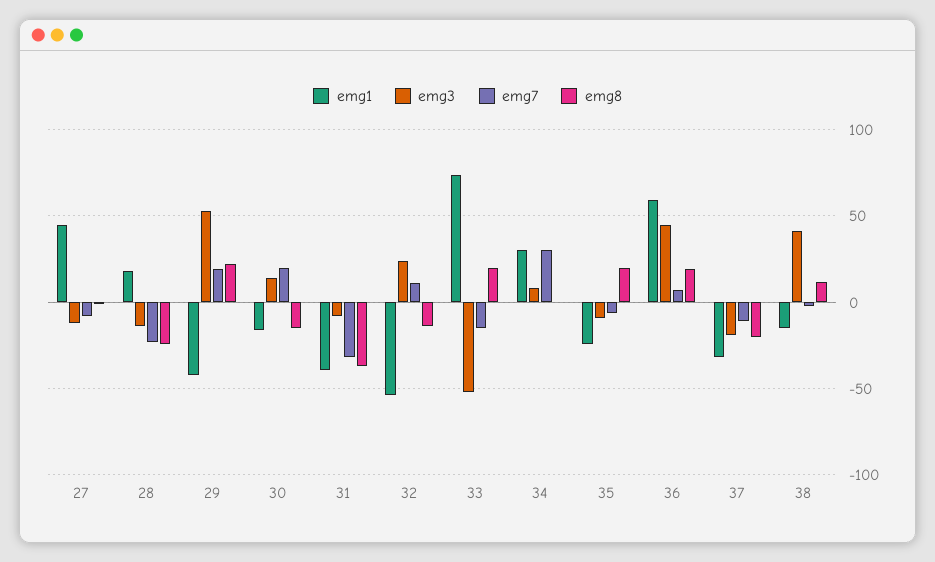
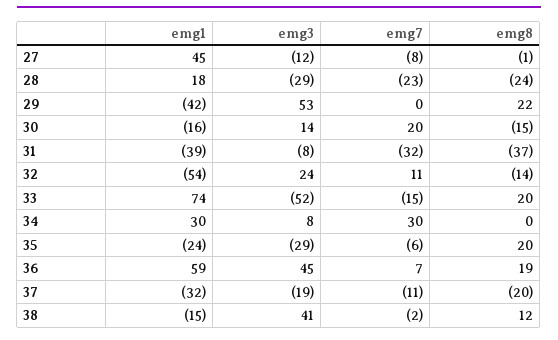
  {
    "emg1": {
      "27": 45,
      "28": 18,
      "29": -42,
      "30": -16,
      "31": -39,
      "32": -54,
      "33": 74,
      "34": 30,
      "35": -24,
      "36": 59,
      "37": -32,
      "38": -15
    },
    "emg3": {
      "27": -12,
-     "28": -15,
+     "28": -29,
      "29": 53,
      "30": 14,
      "31": -8,
      "32": 24,
      "33": -52,
      "34": 8,
-     "35": -10,
+     "35": -29,
      "36": 45,
      "37": -19,
      "38": 41
    },
    "emg7": {
      "27": -8,
      "28": -23,
-     "29": 20,
+     "29": 0,
      "30": 20,
      "31": -32,
      "32": 11,
      "33": -15,
      "34": 30,
      "35": -6,
      "36": 7,
      "37": -11,
      "38": -2
    },
    "emg8": {
      "27": -1,
      "28": -24,
      "29": 22,
      "30": -15,
      "31": -37,
      "32": -14,
      "33": 20,
      "34": 0,
      "35": 20,
      "36": 19,
      "37": -20,
      "38": 12
    }
  }

